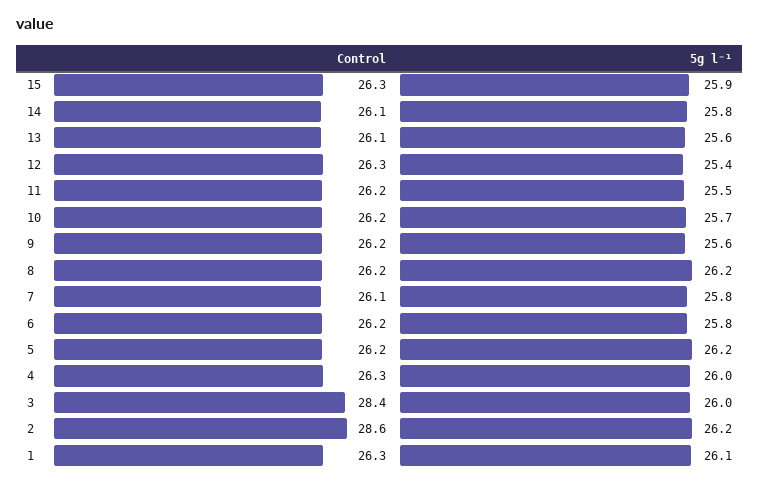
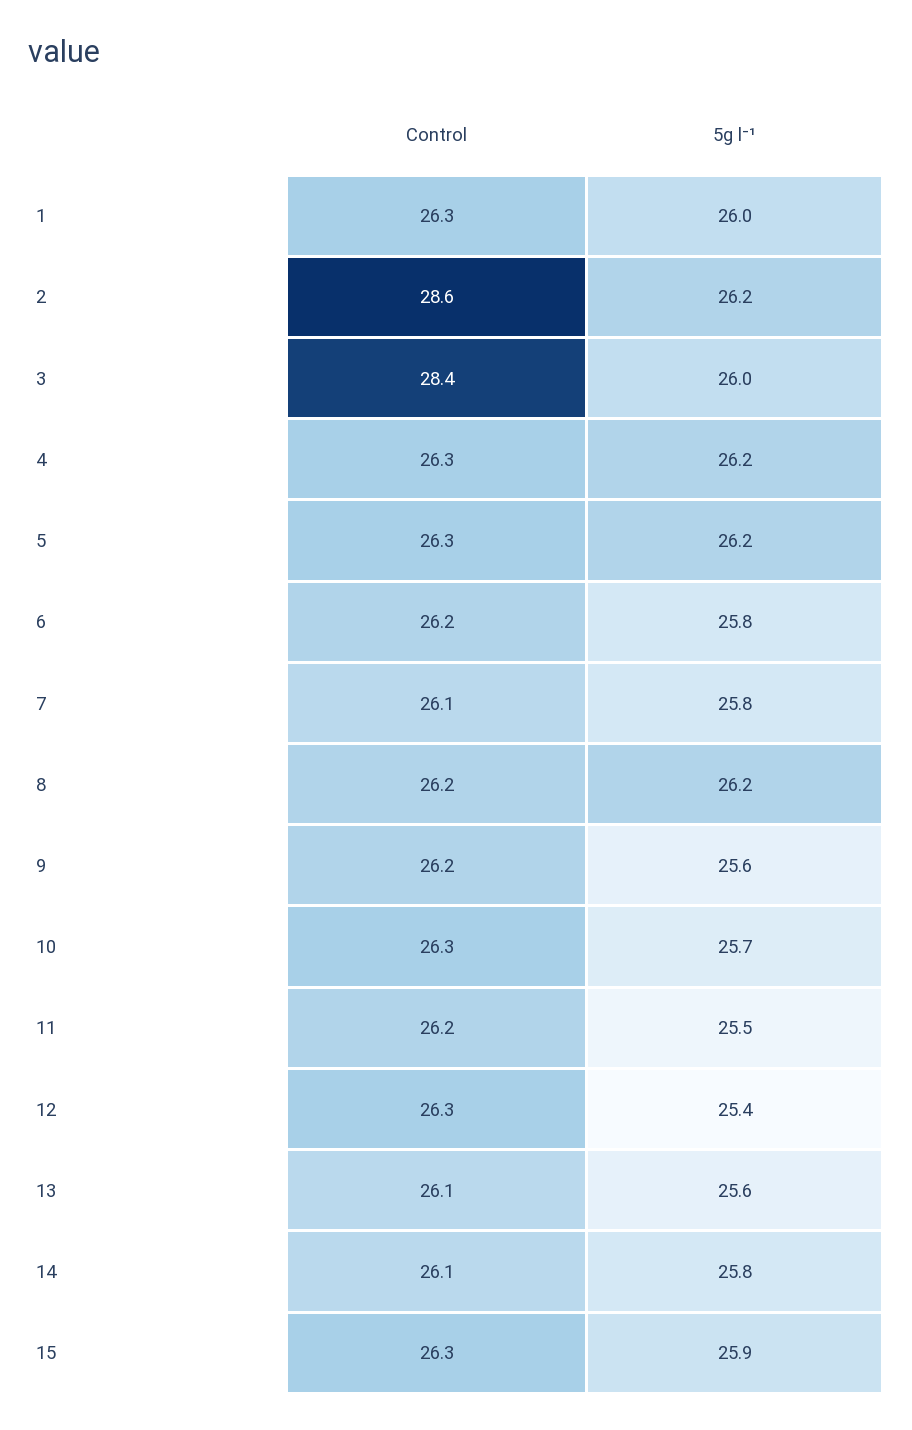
  {
    "Control": {
      "15": 26.3,
      "14": 26.1,
      "13": 26.1,
      "12": 26.3,
      "11": 26.2,
-     "10": 26.2,
+     "10": 26.3,
      "9": 26.2,
      "8": 26.2,
      "7": 26.1,
      "6": 26.2,
-     "5": 26.2,
+     "5": 26.3,
      "4": 26.3,
      "3": 28.4,
      "2": 28.6,
      "1": 26.3
    },
    "5g l⁻¹": {
      "15": 25.9,
      "14": 25.8,
      "13": 25.6,
      "12": 25.4,
      "11": 25.5,
      "10": 25.7,
      "9": 25.6,
      "8": 26.2,
      "7": 25.8,
      "6": 25.8,
      "5": 26.2,
-     "4": 26,
+     "4": 26.2,
      "3": 26,
      "2": 26.2,
-     "1": 26.1
+     "1": 26
    }
  }

